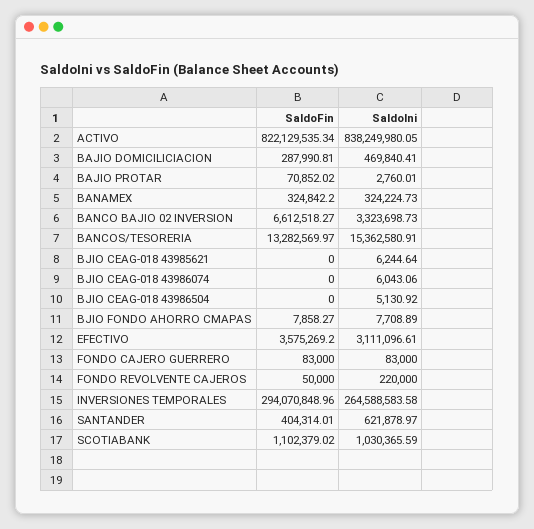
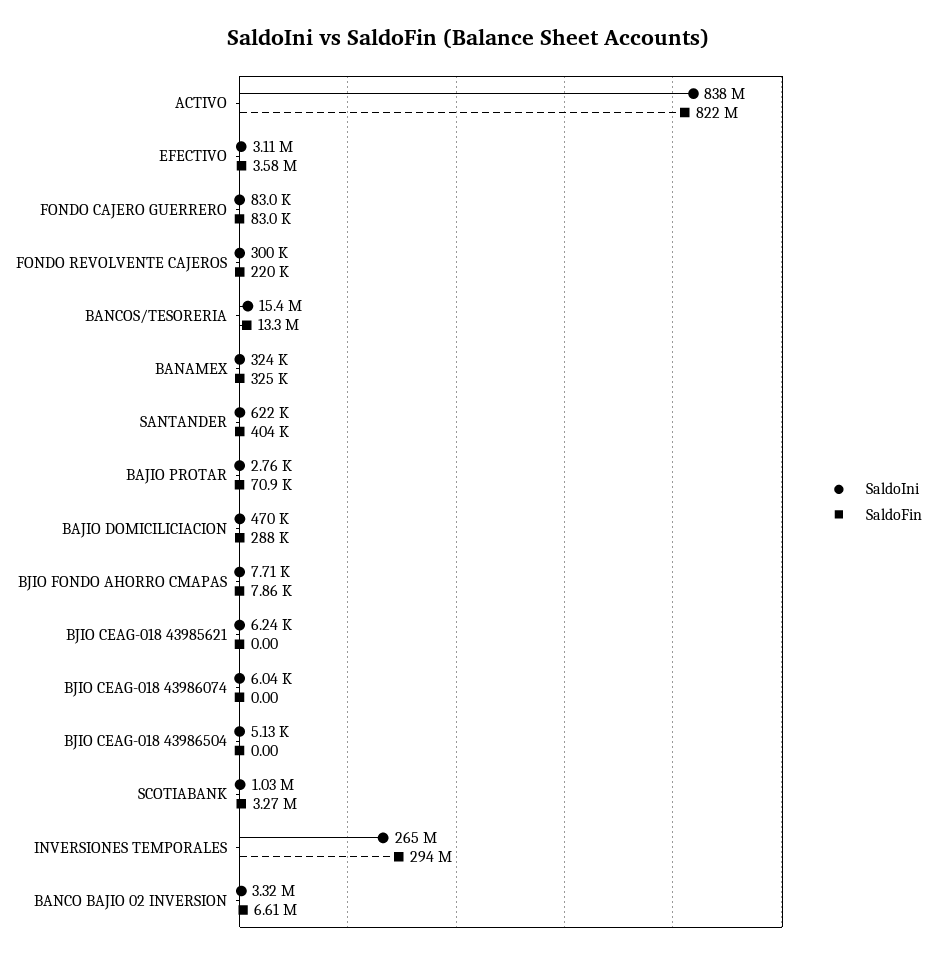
  {
    "SaldoFin": {
      "ACTIVO": 822129535.34,
      "BAJIO DOMICILICIACION": 287990.81,
      "BAJIO PROTAR": 70852.02,
      "BANAMEX": 324842.2,
      "BANCO BAJIO 02 INVERSION": 6612518.27,
      "BANCOS/TESORERIA": 13282569.97,
      "BJIO CEAG-018 43985621": 0,
      "BJIO CEAG-018 43986074": 0,
      "BJIO CEAG-018 43986504": 0,
      "BJIO FONDO AHORRO CMAPAS": 7858.27,
      "EFECTIVO": 3575269.2,
      "FONDO CAJERO GUERRERO": 83000,
-     "FONDO REVOLVENTE CAJEROS": 50000,
+     "FONDO REVOLVENTE CAJEROS": 220000,
      "INVERSIONES TEMPORALES": 294070848.96,
      "SANTANDER": 404314.01,
-     "SCOTIABANK": 1102379.02
+     "SCOTIABANK": 3270000
    },
    "SaldoIni": {
      "ACTIVO": 838249980.05,
      "BAJIO DOMICILICIACION": 469840.41,
      "BAJIO PROTAR": 2760.01,
      "BANAMEX": 324224.73,
      "BANCO BAJIO 02 INVERSION": 3323698.73,
      "BANCOS/TESORERIA": 15362580.91,
      "BJIO CEAG-018 43985621": 6244.64,
      "BJIO CEAG-018 43986074": 6043.06,
      "BJIO CEAG-018 43986504": 5130.92,
      "BJIO FONDO AHORRO CMAPAS": 7708.89,
      "EFECTIVO": 3111096.61,
      "FONDO CAJERO GUERRERO": 83000,
-     "FONDO REVOLVENTE CAJEROS": 220000,
+     "FONDO REVOLVENTE CAJEROS": 300000,
      "INVERSIONES TEMPORALES": 264588583.58,
      "SANTANDER": 621878.97,
      "SCOTIABANK": 1030365.59
    }
  }

